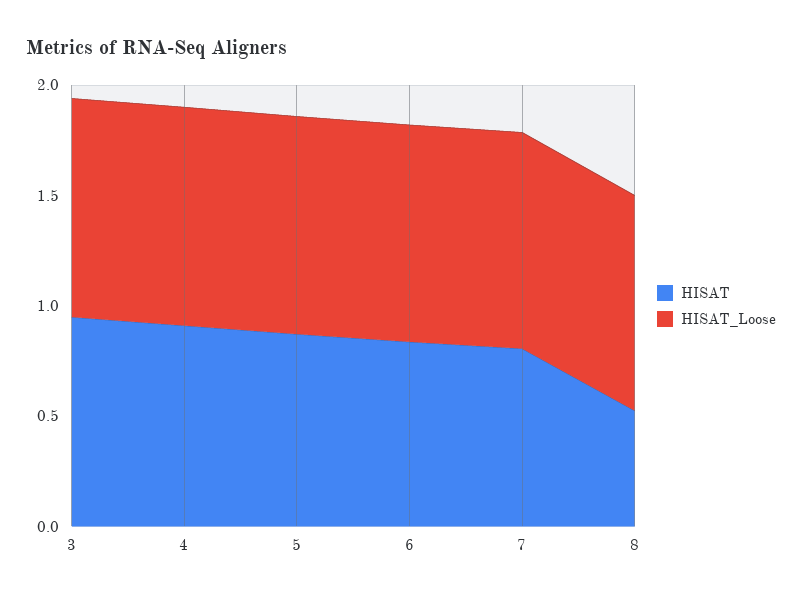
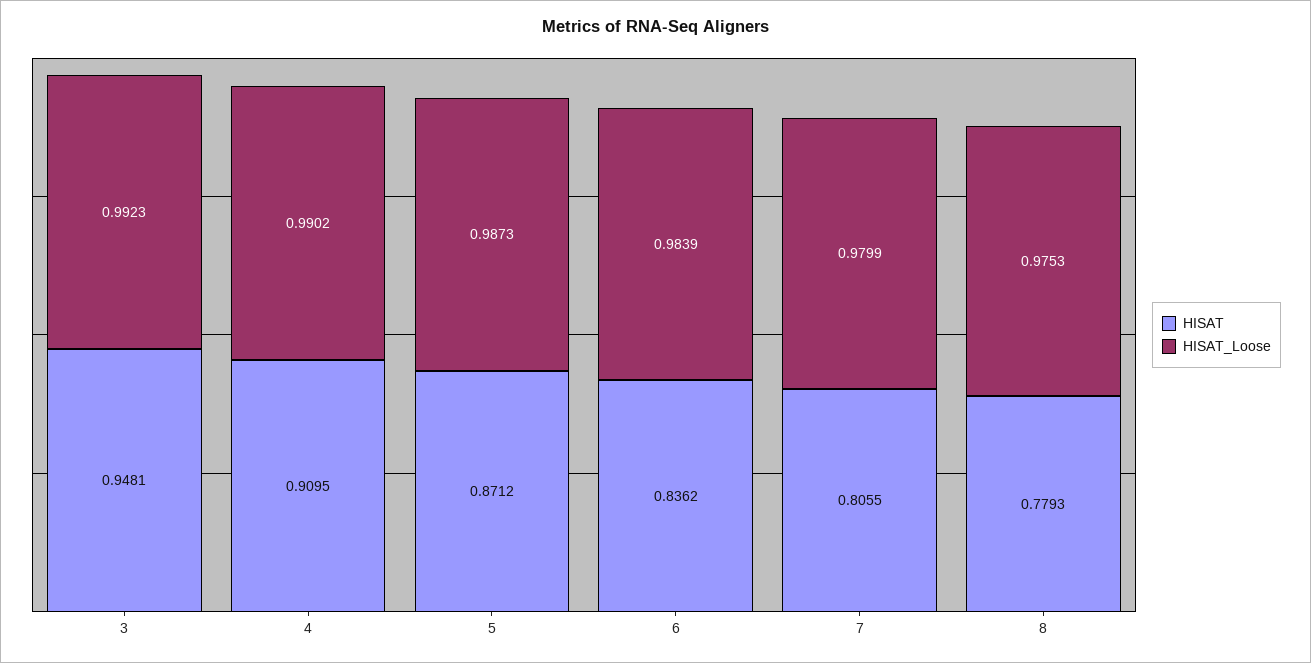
  {
    "HISAT": {
      "3": 0.9481,
      "4": 0.9095,
      "5": 0.8712,
      "6": 0.8362,
      "7": 0.8055,
-     "8": 0.5
+     "8": 0.7793
    },
    "HISAT_Loose": {
      "3": 0.9923,
      "4": 0.9902,
      "5": 0.9873,
      "6": 0.9839,
      "7": 0.9799,
      "8": 0.9753
    }
  }

